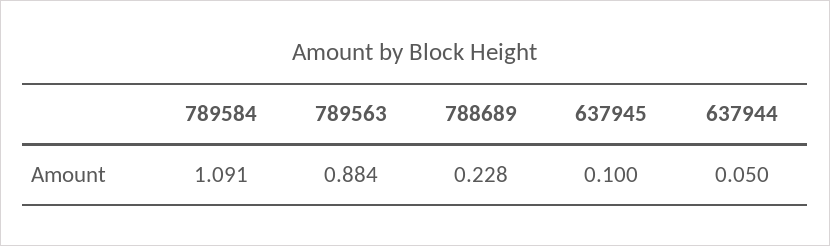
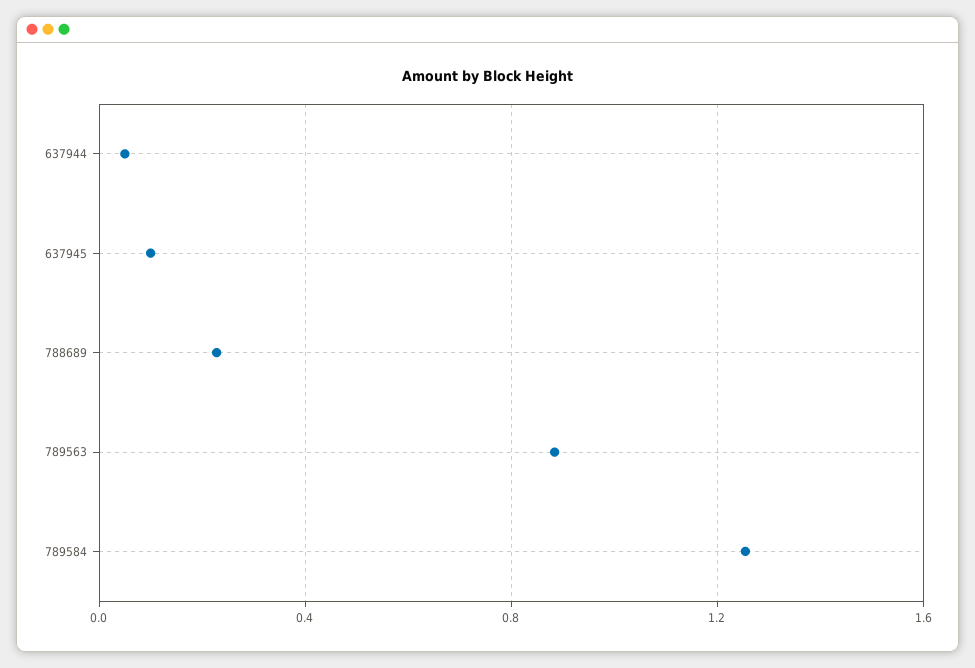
  {
-   "789584": 1.091,
+   "789584": 1.25,
    "789563": 0.884,
    "788689": 0.228,
    "637945": 0.1,
    "637944": 0.05
  }

